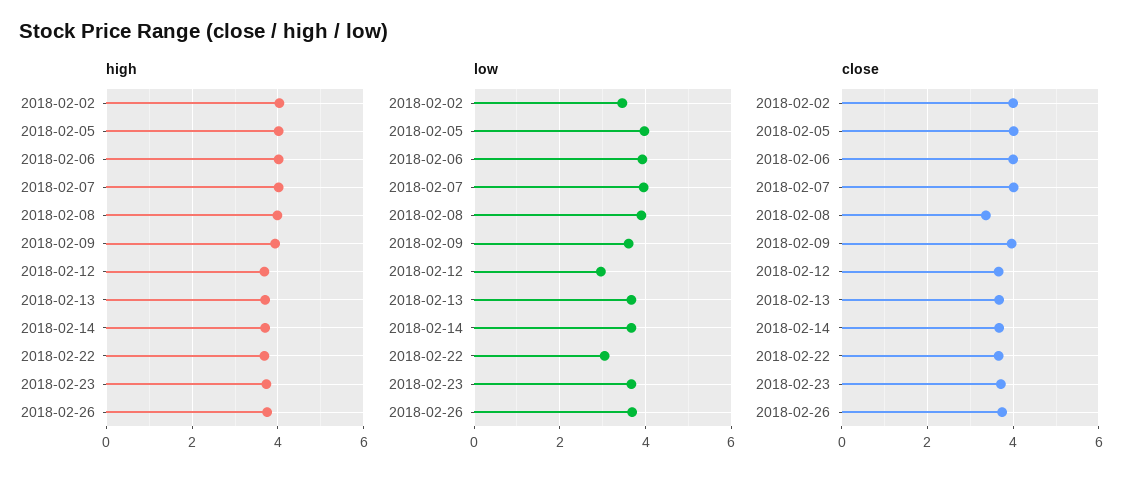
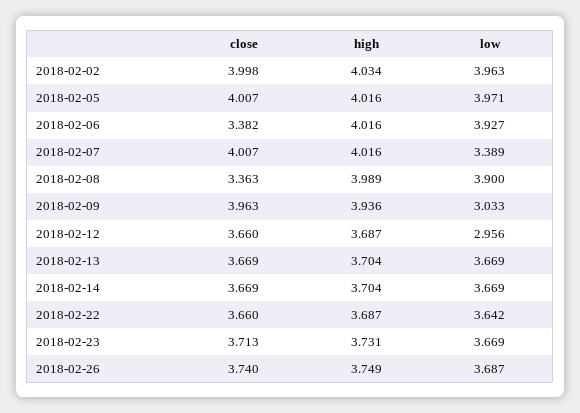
  {
    "high": {
      "2018-02-02": 4.034,
      "2018-02-05": 4.016,
      "2018-02-06": 4.016,
      "2018-02-07": 4.016,
      "2018-02-08": 3.989,
      "2018-02-09": 3.936,
      "2018-02-12": 3.687,
      "2018-02-13": 3.704,
      "2018-02-14": 3.704,
      "2018-02-22": 3.687,
      "2018-02-23": 3.731,
      "2018-02-26": 3.749
    },
    "low": {
-     "2018-02-02": 3.4,
+     "2018-02-02": 3.963,
      "2018-02-05": 3.971,
      "2018-02-06": 3.927,
-     "2018-02-07": 4,
+     "2018-02-07": 3.389,
      "2018-02-08": 3.9,
-     "2018-02-09": 3.6,
+     "2018-02-09": 3.033,
      "2018-02-12": 2.956,
      "2018-02-13": 3.669,
      "2018-02-14": 3.669,
-     "2018-02-22": 3,
+     "2018-02-22": 3.642,
      "2018-02-23": 3.669,
      "2018-02-26": 3.687
    },
    "close": {
      "2018-02-02": 3.998,
      "2018-02-05": 4.007,
-     "2018-02-06": 4,
+     "2018-02-06": 3.382,
      "2018-02-07": 4.007,
      "2018-02-08": 3.363,
      "2018-02-09": 3.963,
      "2018-02-12": 3.66,
      "2018-02-13": 3.669,
      "2018-02-14": 3.669,
      "2018-02-22": 3.66,
      "2018-02-23": 3.713,
      "2018-02-26": 3.74
    }
  }

